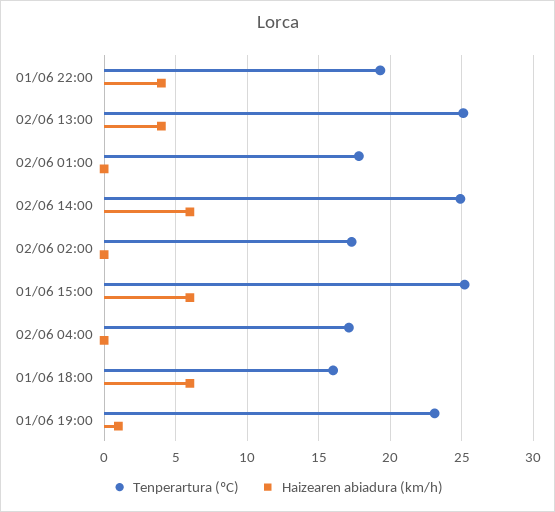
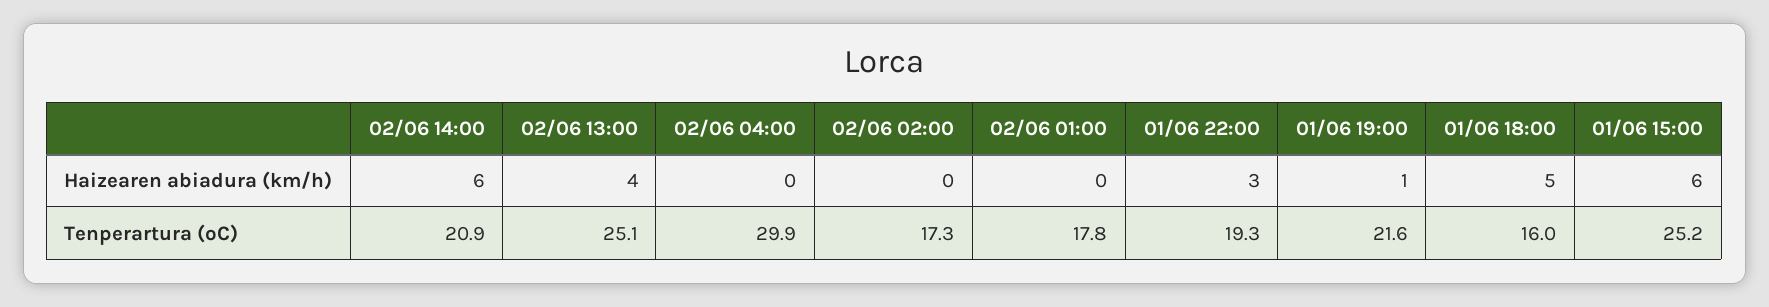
  {
    "Tenperartura (ºC)": {
      "01/06 22:00": 19.3,
      "02/06 13:00": 25.1,
      "02/06 01:00": 17.8,
-     "02/06 14:00": 25,
+     "02/06 14:00": 20.9,
      "02/06 02:00": 17.3,
      "01/06 15:00": 25.2,
-     "02/06 04:00": 17,
+     "02/06 04:00": 29.9,
      "01/06 18:00": 16,
-     "01/06 19:00": 23
+     "01/06 19:00": 21.6
    },
    "Haizearen abiadura (km/h)": {
-     "01/06 22:00": 4,
+     "01/06 22:00": 3,
      "02/06 13:00": 4,
      "02/06 01:00": 0,
      "02/06 14:00": 6,
      "02/06 02:00": 0,
      "01/06 15:00": 6,
      "02/06 04:00": 0,
-     "01/06 18:00": 6,
+     "01/06 18:00": 5,
      "01/06 19:00": 1
    }
  }

